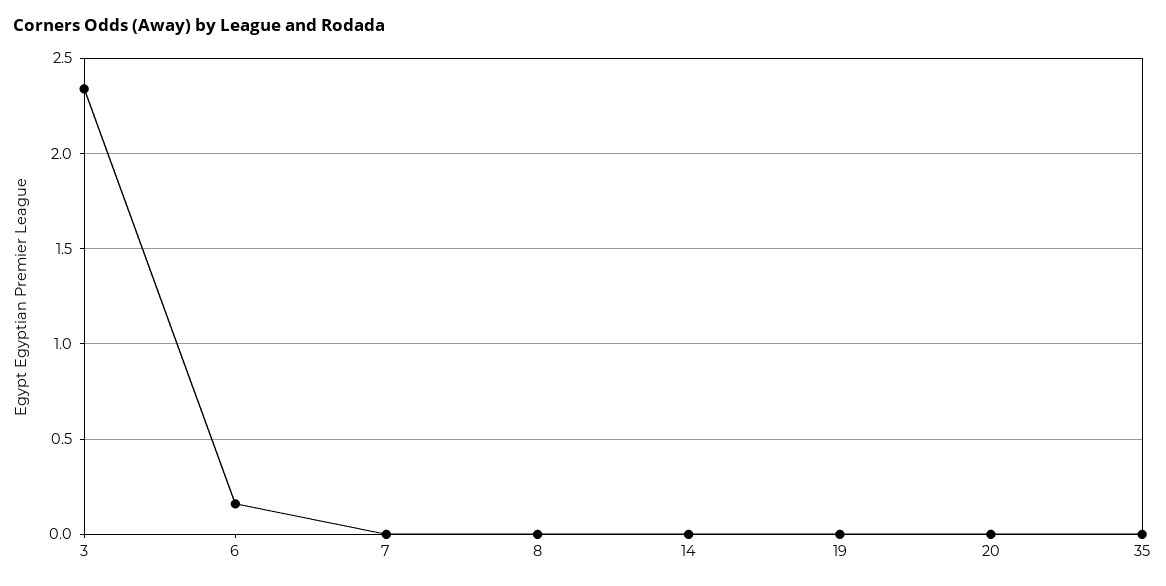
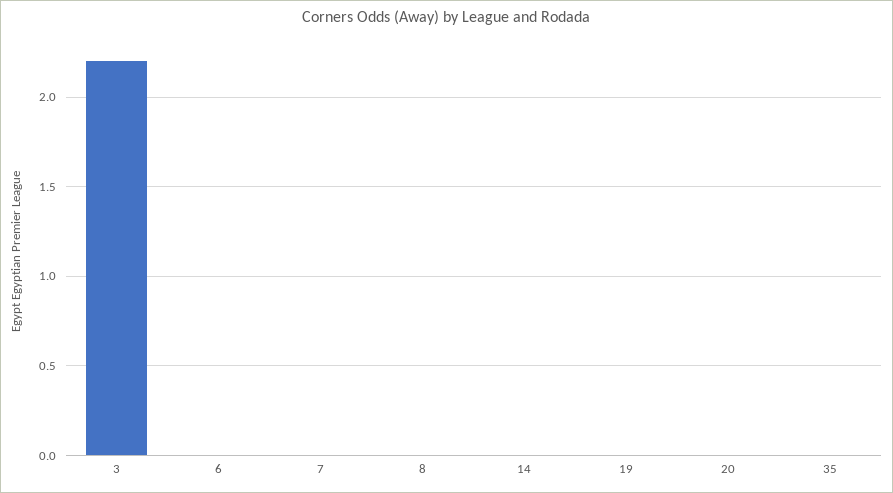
  {
-   "3": 2.35,
+   "3": 2.2,
-   "6": 0.15,
+   "6": 0,
    "7": 0,
    "8": 0,
    "14": 0,
    "19": 0,
    "20": 0,
    "35": 0
  }

